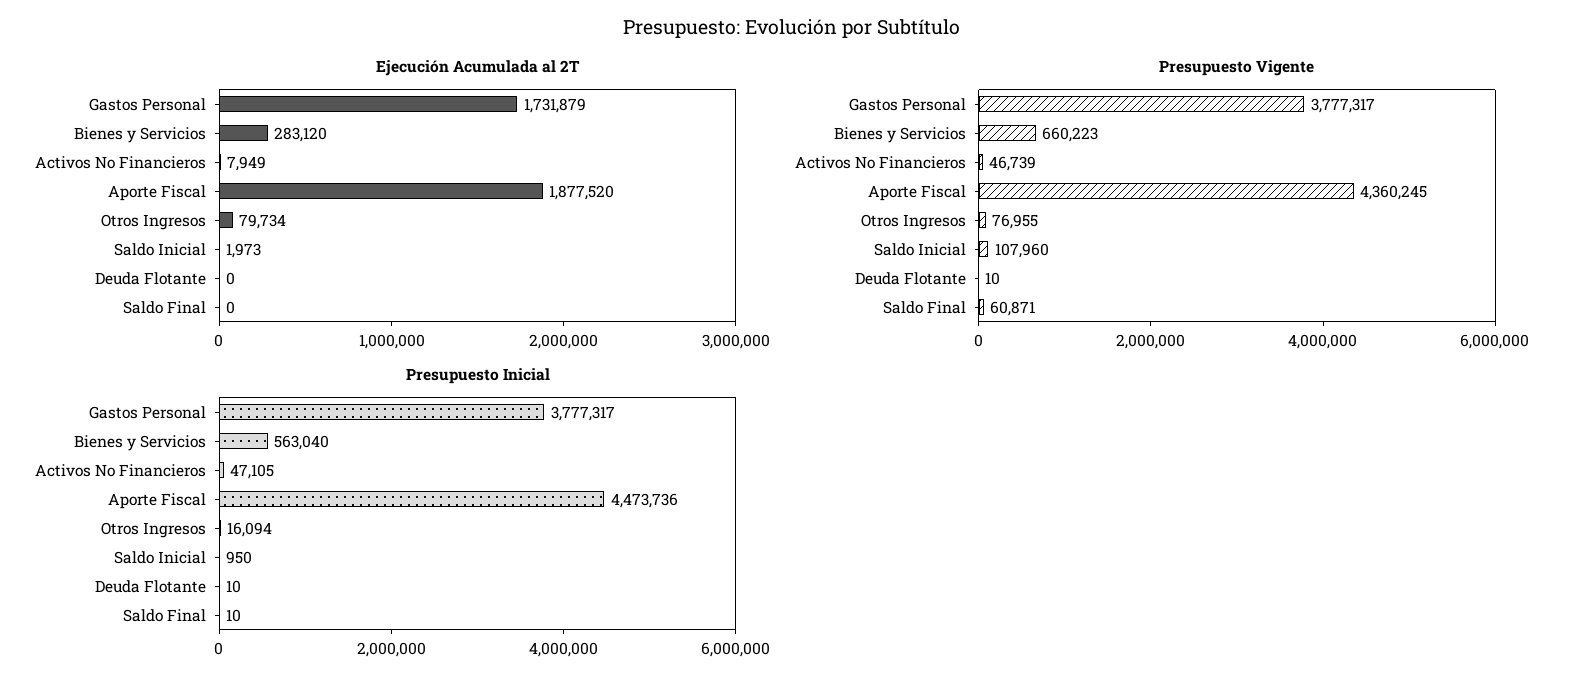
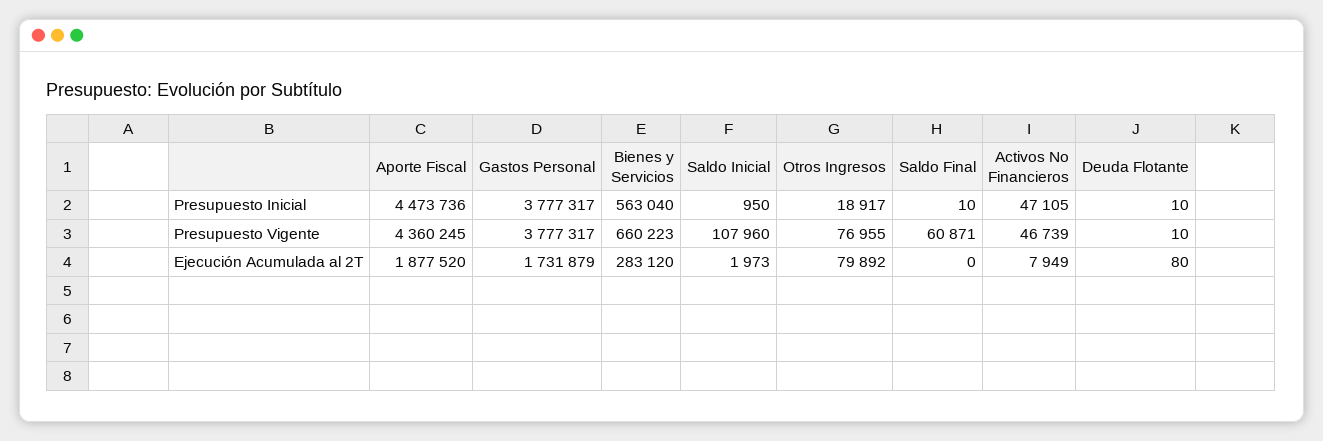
  {
    "Ejecución Acumulada al 2T": {
      "Gastos Personal": 1731879,
      "Bienes y Servicios": 283120,
      "Activos No Financieros": 7949,
      "Aporte Fiscal": 1877520,
-     "Otros Ingresos": 79734,
+     "Otros Ingresos": 79892,
      "Saldo Inicial": 1973,
-     "Deuda Flotante": 0,
+     "Deuda Flotante": 80,
      "Saldo Final": 0
    },
    "Presupuesto Vigente": {
      "Gastos Personal": 3777317,
      "Bienes y Servicios": 660223,
      "Activos No Financieros": 46739,
      "Aporte Fiscal": 4360245,
      "Otros Ingresos": 76955,
      "Saldo Inicial": 107960,
      "Deuda Flotante": 10,
      "Saldo Final": 60871
    },
    "Presupuesto Inicial": {
      "Gastos Personal": 3777317,
      "Bienes y Servicios": 563040,
      "Activos No Financieros": 47105,
      "Aporte Fiscal": 4473736,
-     "Otros Ingresos": 16094,
+     "Otros Ingresos": 18917,
      "Saldo Inicial": 950,
      "Deuda Flotante": 10,
      "Saldo Final": 10
    }
  }

